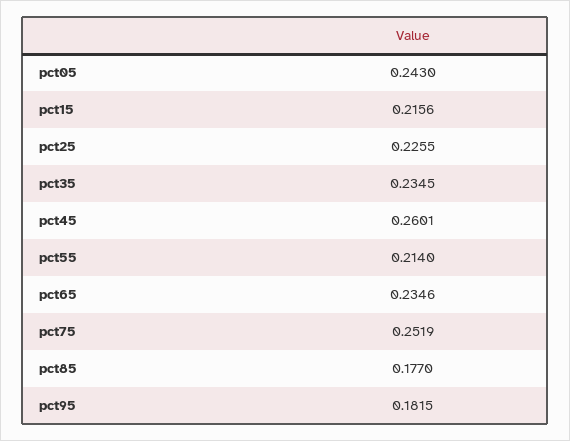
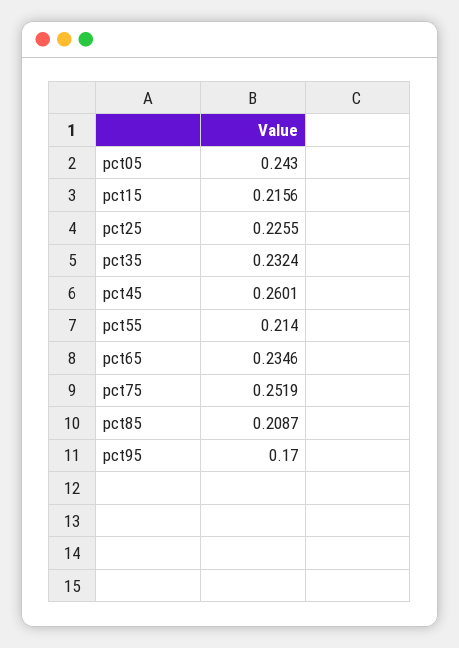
  {
    "pct05": 0.243,
    "pct15": 0.2156,
    "pct25": 0.2255,
-   "pct35": 0.2345,
+   "pct35": 0.2324,
    "pct45": 0.2601,
    "pct55": 0.214,
    "pct65": 0.2346,
    "pct75": 0.2519,
-   "pct85": 0.177,
+   "pct85": 0.2087,
-   "pct95": 0.1815
+   "pct95": 0.17
  }

